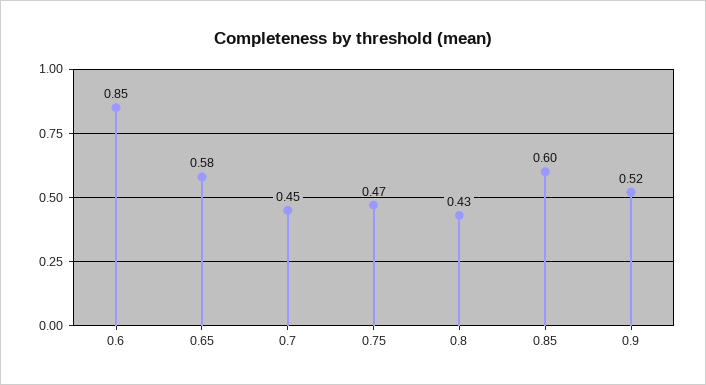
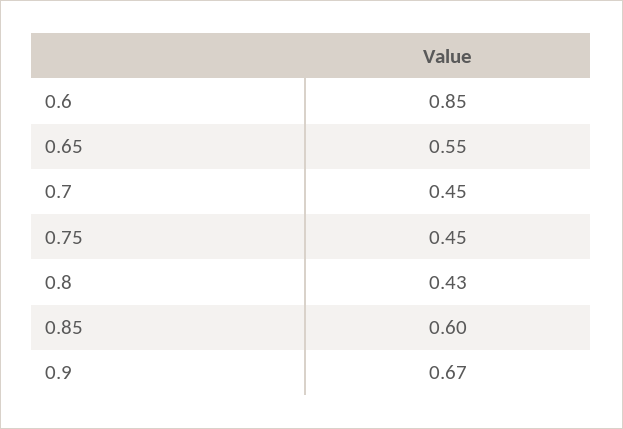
  {
    "0.6": 0.85,
-   "0.65": 0.58,
+   "0.65": 0.55,
    "0.7": 0.45,
-   "0.75": 0.47,
+   "0.75": 0.45,
    "0.8": 0.43,
    "0.85": 0.6,
-   "0.9": 0.52
+   "0.9": 0.67
  }

